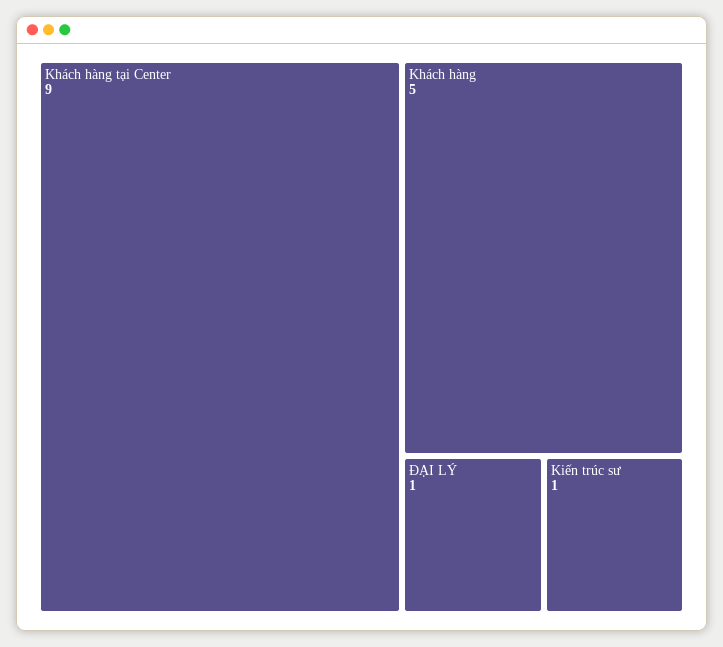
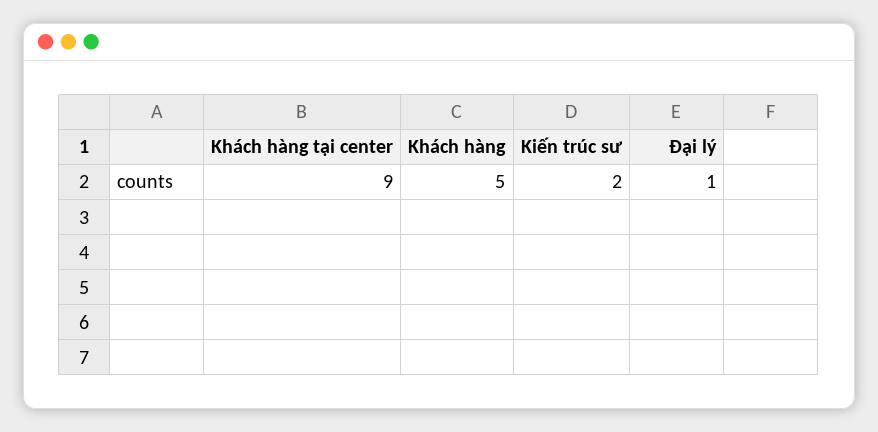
  {
    "Khách hàng tại Center": 9,
    "Khách hàng": 5,
    "ĐẠI LÝ": 1,
-   "Kiến trúc sư": 1
+   "Kiến trúc sư": 2
  }

